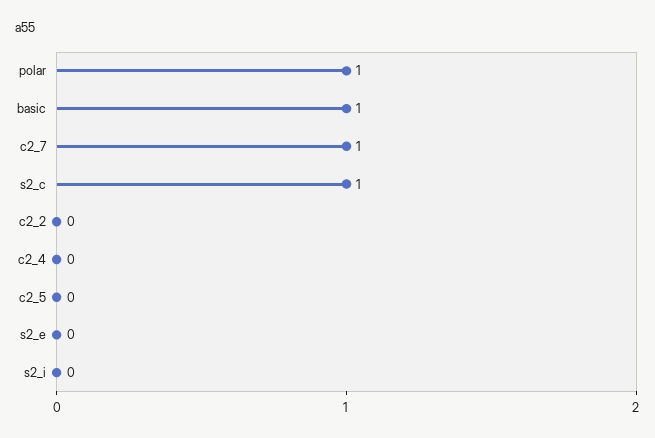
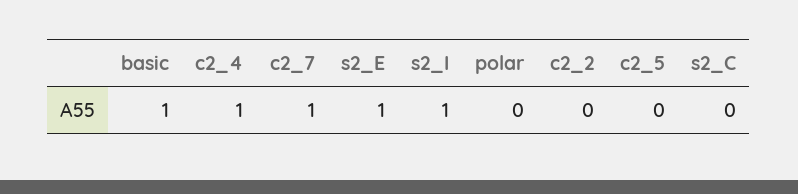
  {
-   "polar": 1,
+   "polar": 0,
    "basic": 1,
    "c2_7": 1,
-   "s2_c": 1,
+   "s2_c": 0,
    "c2_2": 0,
-   "c2_4": 0,
+   "c2_4": 1,
    "c2_5": 0,
-   "s2_e": 0,
+   "s2_e": 1,
-   "s2_i": 0
+   "s2_i": 1
  }

